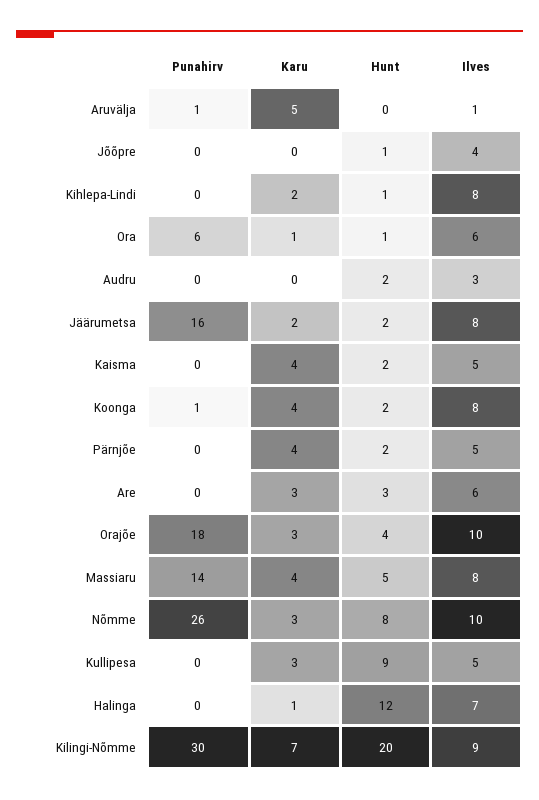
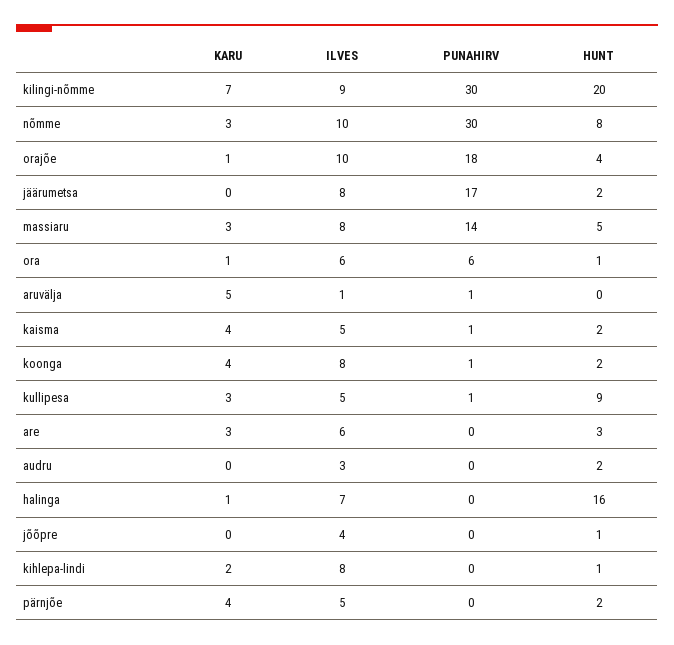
  {
    "Punahirv": {
      "Aruvälja": 1,
      "Jõõpre": 0,
      "Kihlepa-Lindi": 0,
      "Ora": 6,
      "Audru": 0,
-     "Jäärumetsa": 16,
+     "Jäärumetsa": 17,
-     "Kaisma": 0,
+     "Kaisma": 1,
      "Koonga": 1,
      "Pärnjõe": 0,
      "Are": 0,
      "Orajõe": 18,
      "Massiaru": 14,
-     "Nõmme": 26,
+     "Nõmme": 30,
-     "Kullipesa": 0,
+     "Kullipesa": 1,
      "Halinga": 0,
      "Kilingi-Nõmme": 30
    },
    "Karu": {
      "Aruvälja": 5,
      "Jõõpre": 0,
      "Kihlepa-Lindi": 2,
      "Ora": 1,
      "Audru": 0,
-     "Jäärumetsa": 2,
+     "Jäärumetsa": 0,
      "Kaisma": 4,
      "Koonga": 4,
      "Pärnjõe": 4,
      "Are": 3,
-     "Orajõe": 3,
+     "Orajõe": 1,
-     "Massiaru": 4,
+     "Massiaru": 3,
      "Nõmme": 3,
      "Kullipesa": 3,
      "Halinga": 1,
      "Kilingi-Nõmme": 7
    },
    "Hunt": {
      "Aruvälja": 0,
      "Jõõpre": 1,
      "Kihlepa-Lindi": 1,
      "Ora": 1,
      "Audru": 2,
      "Jäärumetsa": 2,
      "Kaisma": 2,
      "Koonga": 2,
      "Pärnjõe": 2,
      "Are": 3,
      "Orajõe": 4,
      "Massiaru": 5,
      "Nõmme": 8,
      "Kullipesa": 9,
-     "Halinga": 12,
+     "Halinga": 16,
      "Kilingi-Nõmme": 20
    },
    "Ilves": {
      "Aruvälja": 1,
      "Jõõpre": 4,
      "Kihlepa-Lindi": 8,
      "Ora": 6,
      "Audru": 3,
      "Jäärumetsa": 8,
      "Kaisma": 5,
      "Koonga": 8,
      "Pärnjõe": 5,
      "Are": 6,
      "Orajõe": 10,
      "Massiaru": 8,
      "Nõmme": 10,
      "Kullipesa": 5,
      "Halinga": 7,
      "Kilingi-Nõmme": 9
    }
  }

